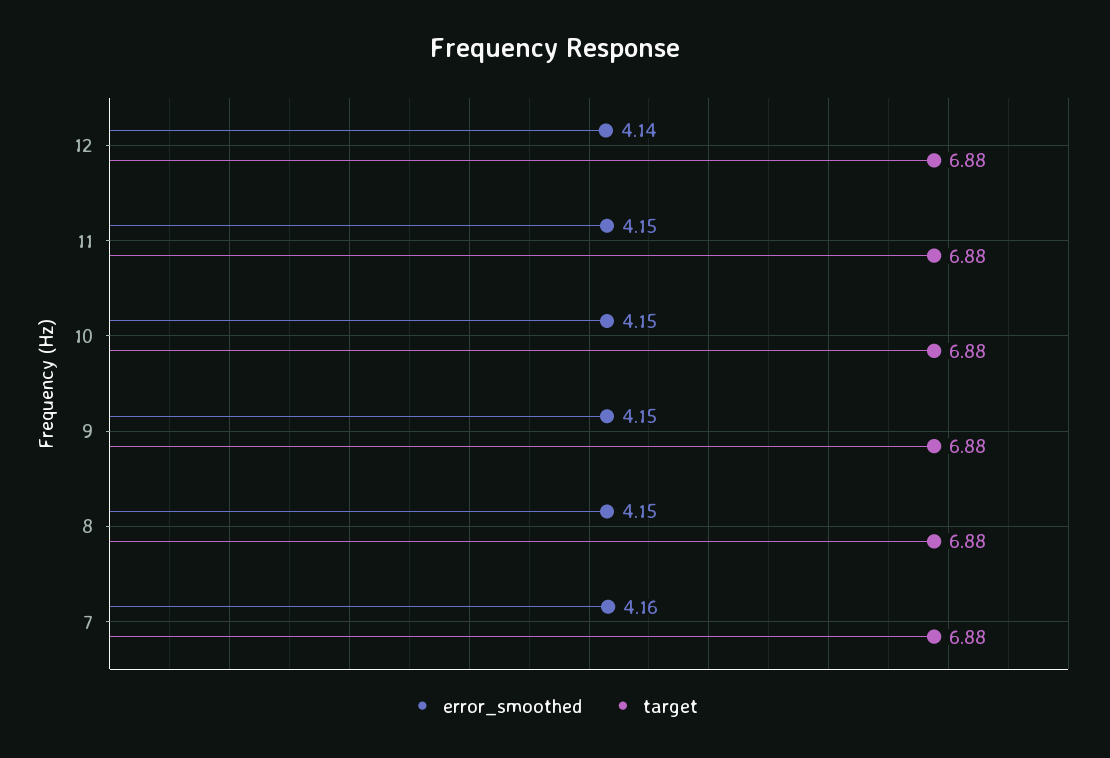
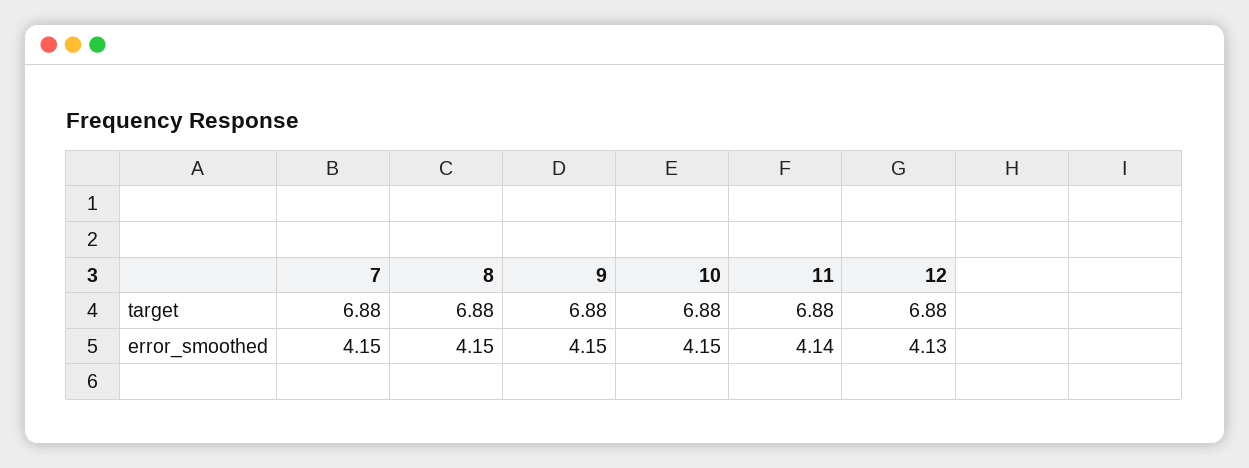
  {
    "error_smoothed": {
-     "12": 4.14,
+     "12": 4.13,
-     "11": 4.15,
+     "11": 4.14,
      "10": 4.15,
      "9": 4.15,
      "8": 4.15,
-     "7": 4.16
+     "7": 4.15
    },
    "target": {
      "12": 6.88,
      "11": 6.88,
      "10": 6.88,
      "9": 6.88,
      "8": 6.88,
      "7": 6.88
    }
  }

